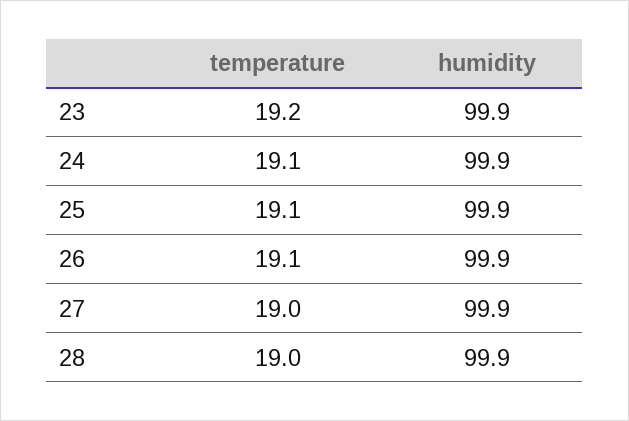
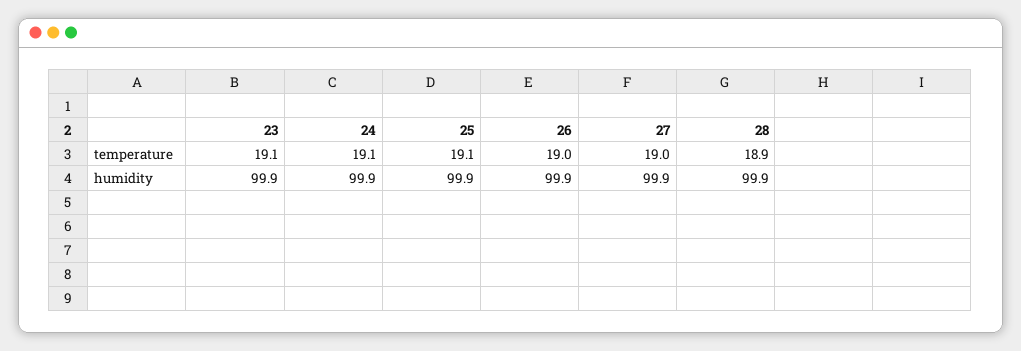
  {
    "temperature": {
-     "23": 19.2,
+     "23": 19.1,
      "24": 19.1,
      "25": 19.1,
-     "26": 19.1,
+     "26": 19,
      "27": 19,
-     "28": 19
+     "28": 18.9
    },
    "humidity": {
      "23": 99.9,
      "24": 99.9,
      "25": 99.9,
      "26": 99.9,
      "27": 99.9,
      "28": 99.9
    }
  }

